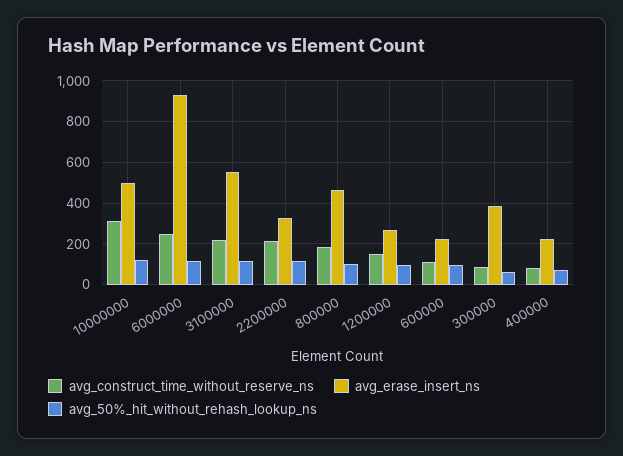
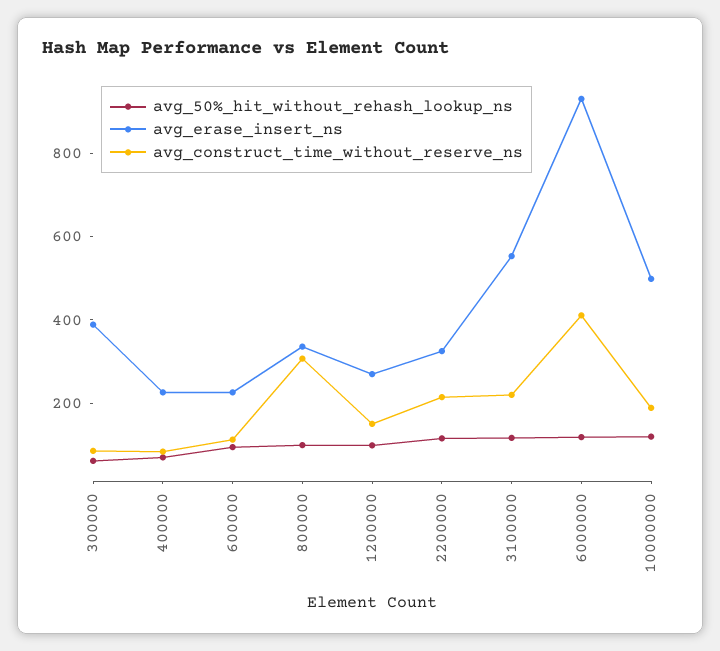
  {
    "avg_construct_time_without_reserve_ns": {
-     "10000000": 300,
+     "10000000": 200,
-     "6000000": 250,
+     "6000000": 400,
      "3100000": 200,
      "2200000": 200,
-     "800000": 200,
+     "800000": 300,
      "1200000": 150,
      "600000": 100,
      "300000": 100,
      "400000": 100
    },
    "avg_erase_insert_ns": {
      "10000000": 500,
      "6000000": 950,
      "3100000": 550,
      "2200000": 300,
-     "800000": 450,
+     "800000": 350,
      "1200000": 250,
      "600000": 250,
      "300000": 400,
      "400000": 250
    },
    "avg_50%_hit_without_rehash_lookup_ns": {
      "10000000": 100,
      "6000000": 100,
      "3100000": 100,
      "2200000": 100,
      "800000": 100,
      "1200000": 100,
      "600000": 100,
      "300000": 50,
      "400000": 50
    }
  }

